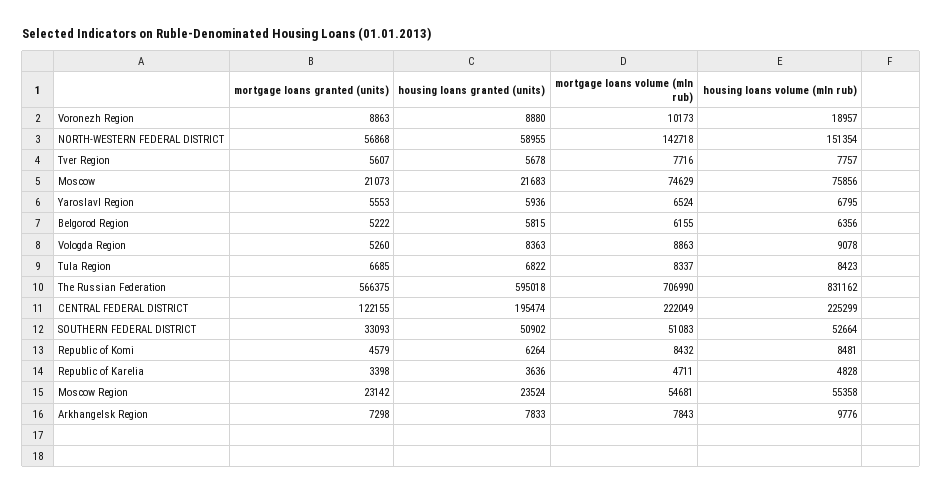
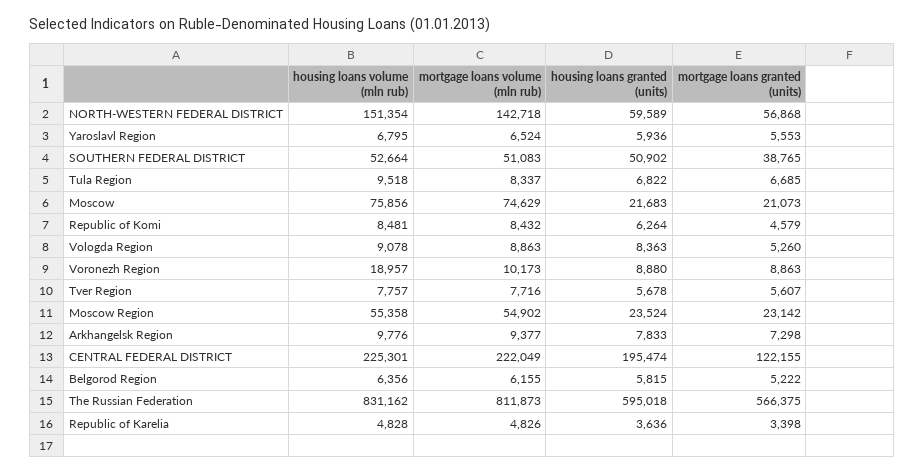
  {
    "mortgage loans granted (units)": {
      "Voronezh Region": 8863,
      "NORTH-WESTERN FEDERAL DISTRICT": 56868,
      "Tver Region": 5607,
      "Moscow": 21073,
      "Yaroslavl Region": 5553,
      "Belgorod Region": 5222,
      "Vologda Region": 5260,
      "Tula Region": 6685,
      "The Russian Federation": 566375,
      "CENTRAL FEDERAL DISTRICT": 122155,
-     "SOUTHERN FEDERAL DISTRICT": 33093,
+     "SOUTHERN FEDERAL DISTRICT": 38765,
      "Republic of Komi": 4579,
      "Republic of Karelia": 3398,
      "Moscow Region": 23142,
      "Arkhangelsk Region": 7298
    },
    "housing loans granted (units)": {
      "Voronezh Region": 8880,
-     "NORTH-WESTERN FEDERAL DISTRICT": 58955,
+     "NORTH-WESTERN FEDERAL DISTRICT": 59589,
      "Tver Region": 5678,
      "Moscow": 21683,
      "Yaroslavl Region": 5936,
      "Belgorod Region": 5815,
      "Vologda Region": 8363,
      "Tula Region": 6822,
      "The Russian Federation": 595018,
      "CENTRAL FEDERAL DISTRICT": 195474,
      "SOUTHERN FEDERAL DISTRICT": 50902,
      "Republic of Komi": 6264,
      "Republic of Karelia": 3636,
      "Moscow Region": 23524,
      "Arkhangelsk Region": 7833
    },
    "mortgage loans volume (mln rub)": {
      "Voronezh Region": 10173,
      "NORTH-WESTERN FEDERAL DISTRICT": 142718,
      "Tver Region": 7716,
      "Moscow": 74629,
      "Yaroslavl Region": 6524,
      "Belgorod Region": 6155,
      "Vologda Region": 8863,
      "Tula Region": 8337,
-     "The Russian Federation": 706990,
+     "The Russian Federation": 811873,
      "CENTRAL FEDERAL DISTRICT": 222049,
      "SOUTHERN FEDERAL DISTRICT": 51083,
      "Republic of Komi": 8432,
-     "Republic of Karelia": 4711,
+     "Republic of Karelia": 4826,
-     "Moscow Region": 54681,
+     "Moscow Region": 54902,
-     "Arkhangelsk Region": 7843
+     "Arkhangelsk Region": 9377
    },
    "housing loans volume (mln rub)": {
      "Voronezh Region": 18957,
      "NORTH-WESTERN FEDERAL DISTRICT": 151354,
      "Tver Region": 7757,
      "Moscow": 75856,
      "Yaroslavl Region": 6795,
      "Belgorod Region": 6356,
      "Vologda Region": 9078,
-     "Tula Region": 8423,
+     "Tula Region": 9518,
      "The Russian Federation": 831162,
-     "CENTRAL FEDERAL DISTRICT": 225299,
+     "CENTRAL FEDERAL DISTRICT": 225301,
      "SOUTHERN FEDERAL DISTRICT": 52664,
      "Republic of Komi": 8481,
      "Republic of Karelia": 4828,
      "Moscow Region": 55358,
      "Arkhangelsk Region": 9776
    }
  }

